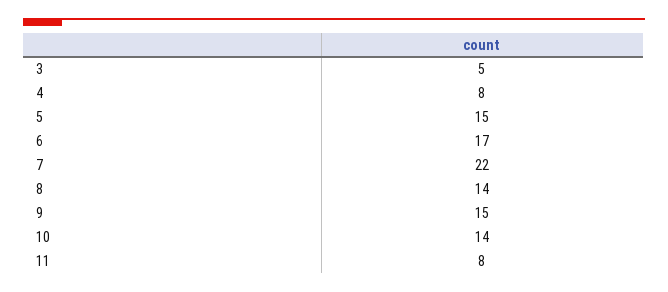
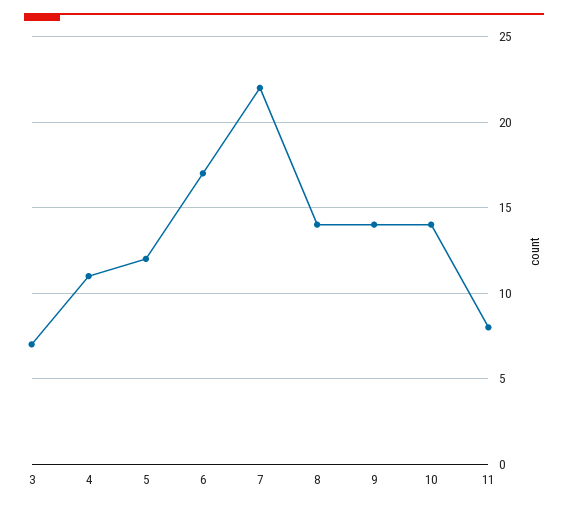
  {
-   "3": 5,
+   "3": 7,
-   "4": 8,
+   "4": 11,
-   "5": 15,
+   "5": 12,
    "6": 17,
    "7": 22,
    "8": 14,
-   "9": 15,
+   "9": 14,
    "10": 14,
    "11": 8
  }

